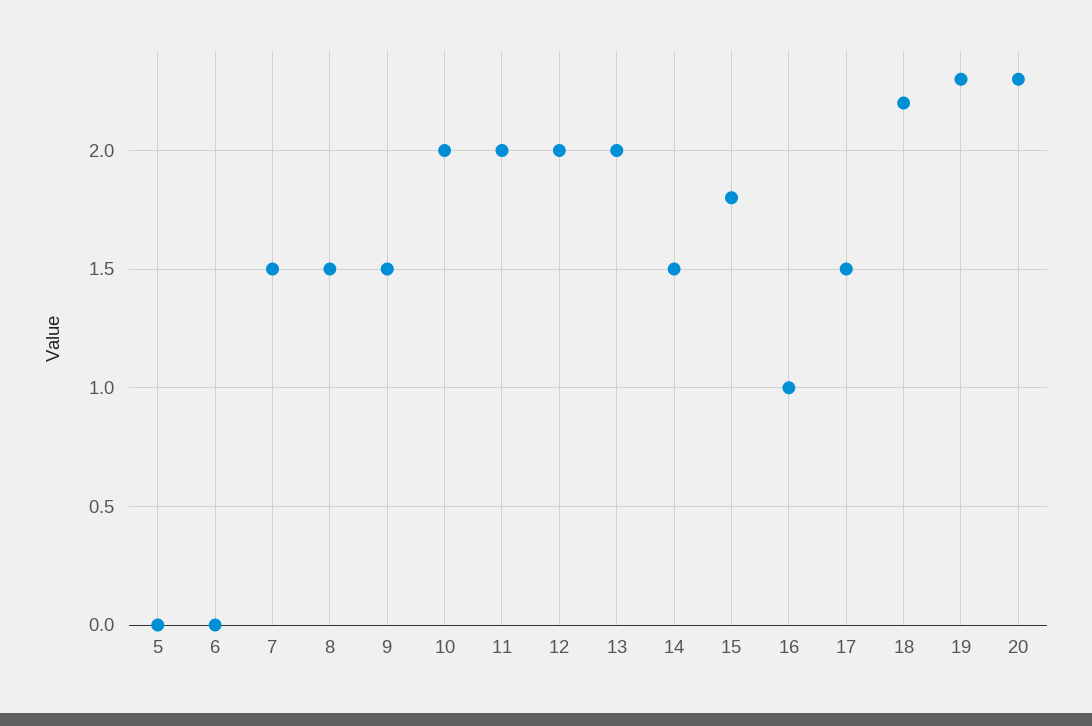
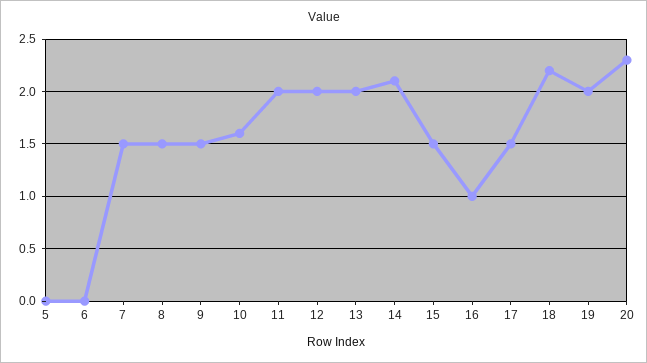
  {
    "5": 0,
    "6": 0,
    "7": 1.5,
    "8": 1.5,
    "9": 1.5,
-   "10": 2,
+   "10": 1.6,
    "11": 2,
    "12": 2,
    "13": 2,
-   "14": 1.5,
+   "14": 2.1,
-   "15": 1.8,
+   "15": 1.5,
    "16": 1,
    "17": 1.5,
    "18": 2.2,
-   "19": 2.3,
+   "19": 2,
    "20": 2.3
  }

